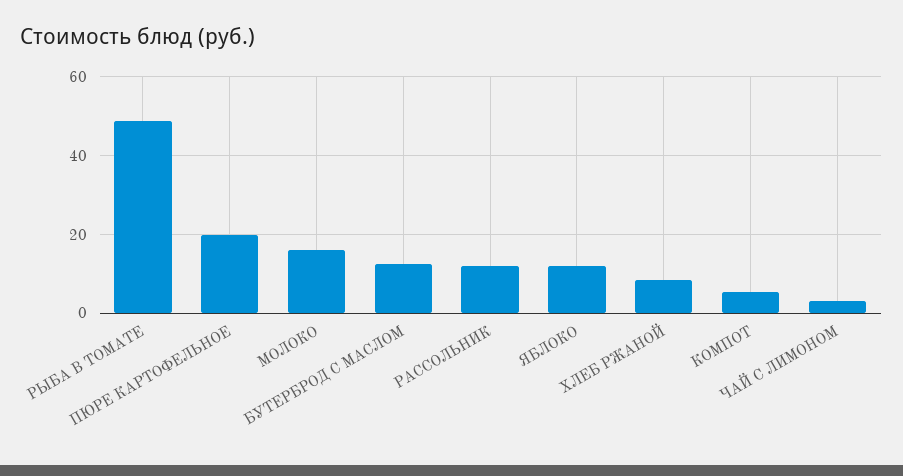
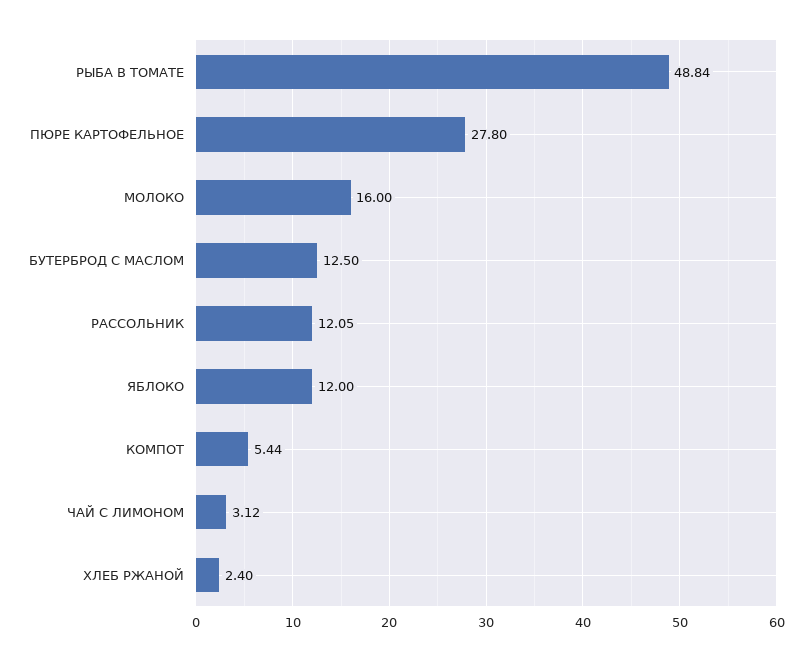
  {
    "РЫБА В ТОМАТЕ": 48.84,
-   "ПЮРЕ КАРТОФЕЛЬНОЕ": 20,
+   "ПЮРЕ КАРТОФЕЛЬНОЕ": 27.8,
    "МОЛОКО": 16,
    "БУТЕРБРОД С МАСЛОМ": 12.5,
    "РАССОЛЬНИК": 12.05,
    "ЯБЛОКО": 12,
-   "ХЛЕБ РЖАНОЙ": 8,
+   "ХЛЕБ РЖАНОЙ": 2.4,
    "КОМПОТ": 5.44,
    "ЧАЙ С ЛИМОНОМ": 3.12
  }

